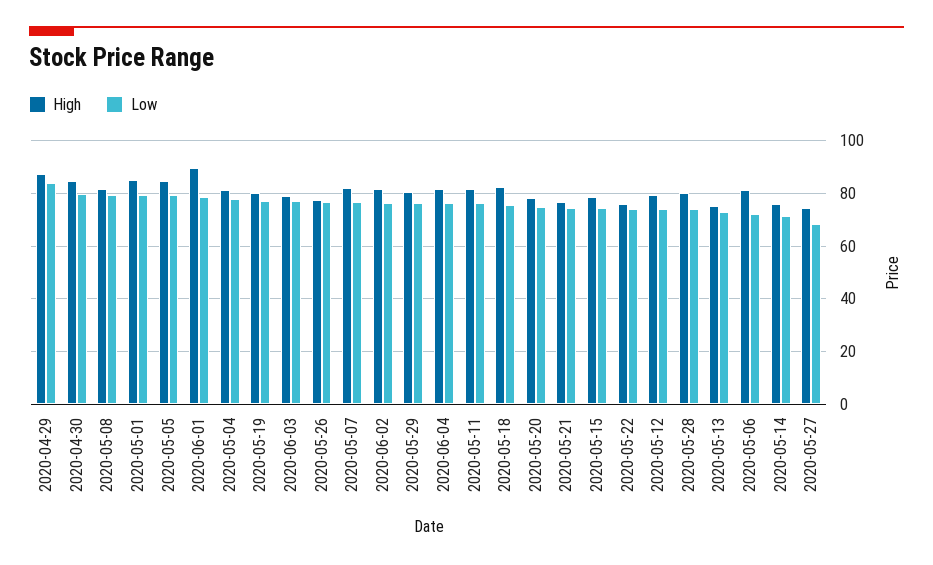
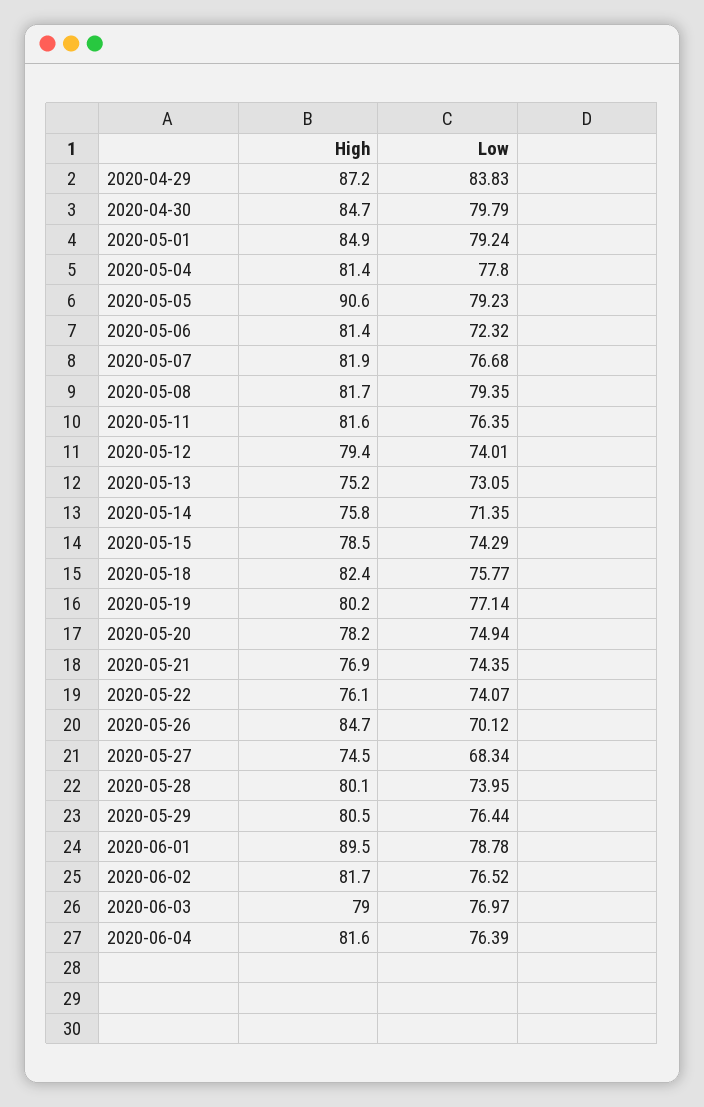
  {
    "High": {
      "2020-04-29": 87.2,
      "2020-04-30": 84.7,
      "2020-05-08": 81.7,
      "2020-05-01": 84.9,
-     "2020-05-05": 85,
+     "2020-05-05": 90.6,
      "2020-06-01": 89.5,
      "2020-05-04": 81.4,
      "2020-05-19": 80.2,
      "2020-06-03": 79,
-     "2020-05-26": 77.5,
+     "2020-05-26": 84.7,
      "2020-05-07": 81.9,
      "2020-06-02": 81.7,
      "2020-05-29": 80.5,
      "2020-06-04": 81.6,
      "2020-05-11": 81.6,
      "2020-05-18": 82.4,
      "2020-05-20": 78.2,
      "2020-05-21": 76.9,
      "2020-05-15": 78.5,
      "2020-05-22": 76.1,
      "2020-05-12": 79.4,
      "2020-05-28": 80.1,
      "2020-05-13": 75.2,
      "2020-05-06": 81.4,
      "2020-05-14": 75.8,
      "2020-05-27": 74.5
    },
    "Low": {
      "2020-04-29": 83.83,
      "2020-04-30": 79.79,
      "2020-05-08": 79.35,
      "2020-05-01": 79.24,
      "2020-05-05": 79.23,
      "2020-06-01": 78.78,
      "2020-05-04": 77.8,
      "2020-05-19": 77.14,
      "2020-06-03": 76.97,
-     "2020-05-26": 77.5,
+     "2020-05-26": 70.12,
      "2020-05-07": 76.68,
      "2020-06-02": 76.52,
      "2020-05-29": 76.44,
      "2020-06-04": 76.39,
      "2020-05-11": 76.35,
      "2020-05-18": 75.77,
      "2020-05-20": 74.94,
      "2020-05-21": 74.35,
      "2020-05-15": 74.29,
      "2020-05-22": 74.07,
      "2020-05-12": 74.01,
      "2020-05-28": 73.95,
      "2020-05-13": 73.05,
      "2020-05-06": 72.32,
      "2020-05-14": 71.35,
      "2020-05-27": 68.34
    }
  }

